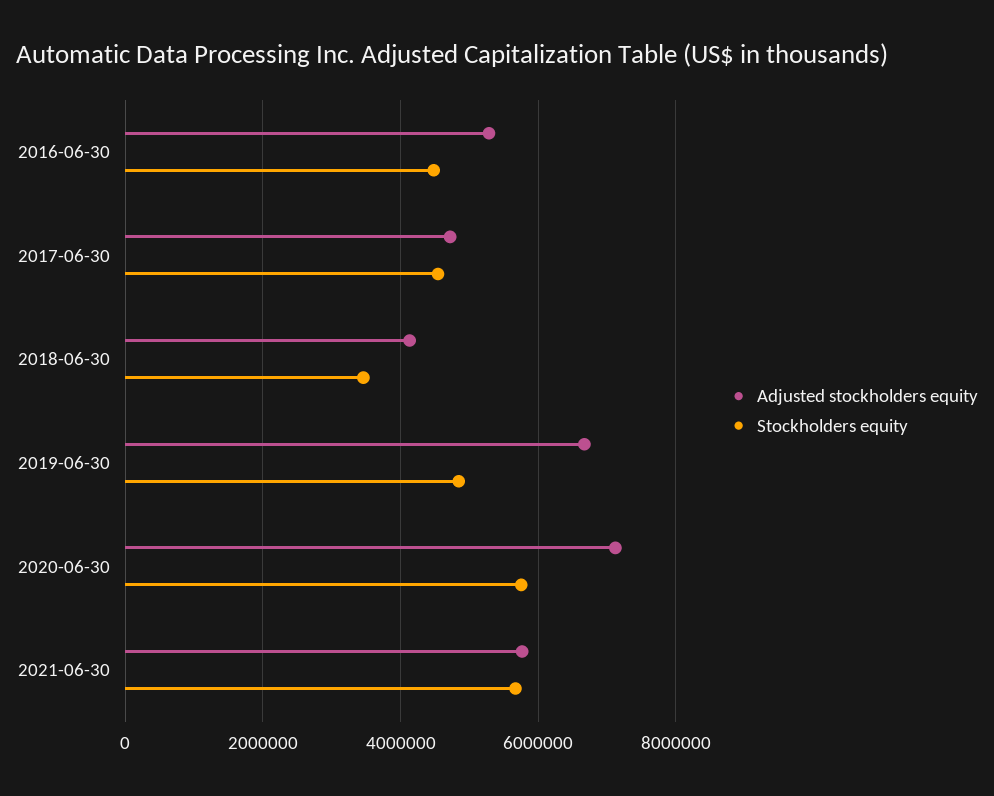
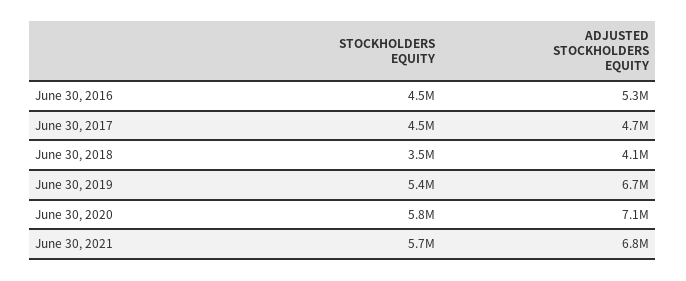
  {
    "Adjusted stockholders equity": {
      "2016-06-30": 5300000,
      "2017-06-30": 4700000,
      "2018-06-30": 4100000,
      "2019-06-30": 6700000,
      "2020-06-30": 7100000,
-     "2021-06-30": 5800000
+     "2021-06-30": 6800000
    },
    "Stockholders equity": {
      "2016-06-30": 4500000,
      "2017-06-30": 4500000,
      "2018-06-30": 3500000,
-     "2019-06-30": 4800000,
+     "2019-06-30": 5400000,
      "2020-06-30": 5800000,
      "2021-06-30": 5700000
    }
  }

